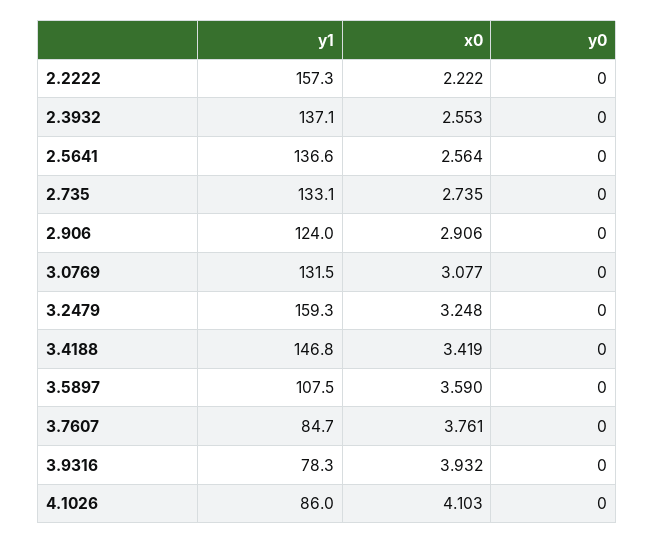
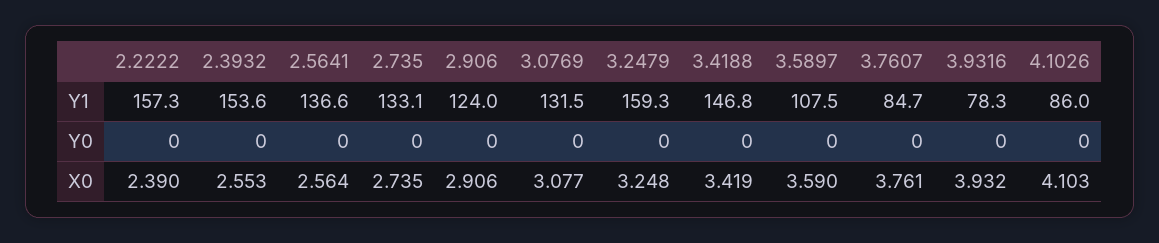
  {
    "y1": {
      "2.2222": 157.3,
-     "2.3932": 137.1,
+     "2.3932": 153.6,
      "2.5641": 136.6,
      "2.735": 133.1,
      "2.906": 124,
      "3.0769": 131.5,
      "3.2479": 159.3,
      "3.4188": 146.8,
      "3.5897": 107.5,
      "3.7607": 84.7,
      "3.9316": 78.3,
      "4.1026": 86
    },
    "x0": {
-     "2.2222": 2.222,
+     "2.2222": 2.39,
      "2.3932": 2.553,
      "2.5641": 2.564,
      "2.735": 2.735,
      "2.906": 2.906,
      "3.0769": 3.077,
      "3.2479": 3.248,
      "3.4188": 3.419,
      "3.5897": 3.59,
      "3.7607": 3.761,
      "3.9316": 3.932,
      "4.1026": 4.103
    },
    "y0": {
      "2.2222": 0,
      "2.3932": 0,
      "2.5641": 0,
      "2.735": 0,
      "2.906": 0,
      "3.0769": 0,
      "3.2479": 0,
      "3.4188": 0,
      "3.5897": 0,
      "3.7607": 0,
      "3.9316": 0,
      "4.1026": 0
    }
  }

